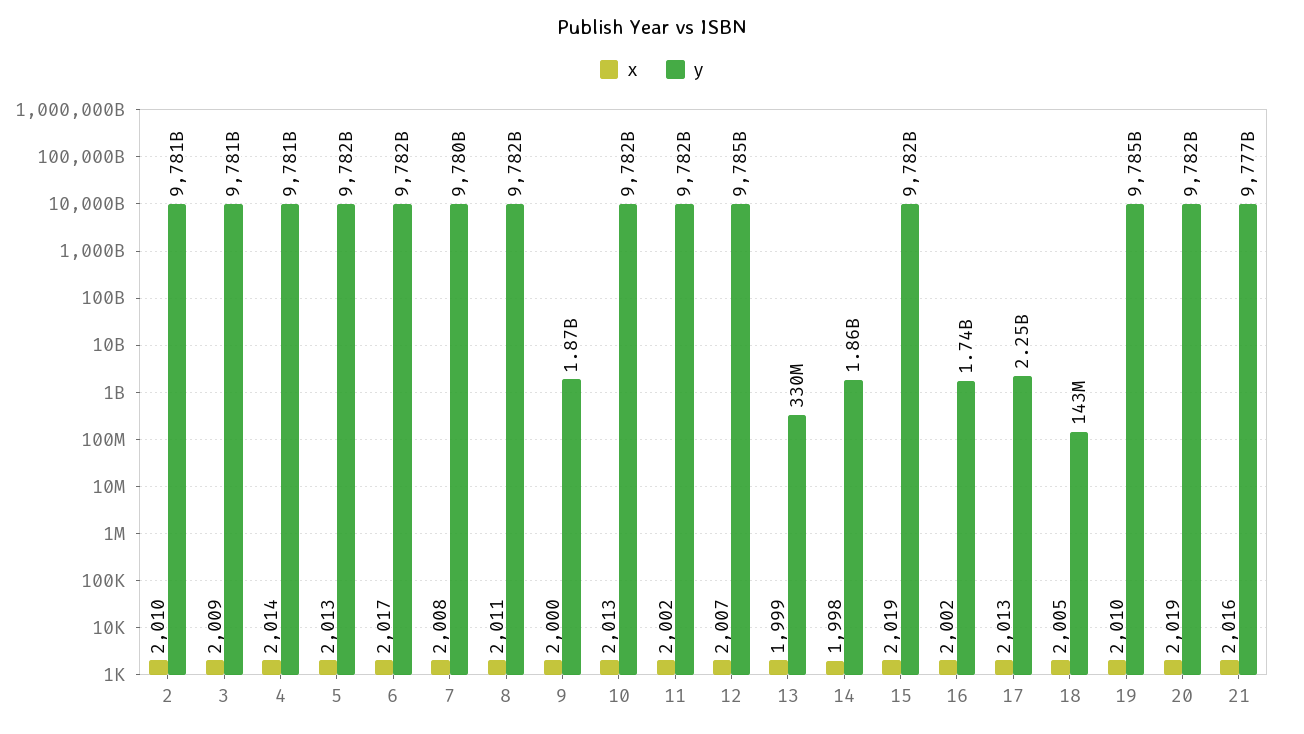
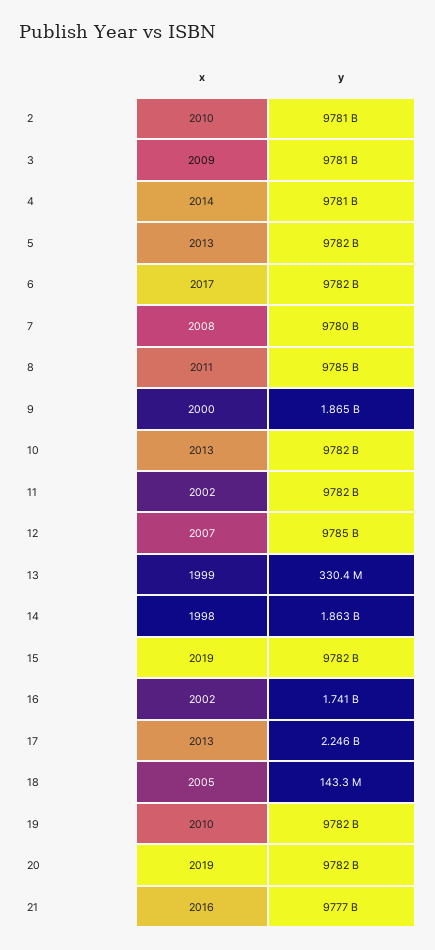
  {
    "x": {
      "2": 2010,
      "3": 2009,
      "4": 2014,
      "5": 2013,
      "6": 2017,
      "7": 2008,
      "8": 2011,
      "9": 2000,
      "10": 2013,
      "11": 2002,
      "12": 2007,
      "13": 1999,
      "14": 1998,
      "15": 2019,
      "16": 2002,
      "17": 2013,
      "18": 2005,
      "19": 2010,
      "20": 2019,
      "21": 2016
    },
    "y": {
      "2": 9781000000000,
      "3": 9781000000000,
      "4": 9781000000000,
      "5": 9782000000000,
      "6": 9782000000000,
      "7": 9780000000000,
-     "8": 9782000000000,
+     "8": 9785000000000,
      "9": 1865000000,
      "10": 9782000000000,
      "11": 9782000000000,
      "12": 9785000000000,
      "13": 330400000,
      "14": 1863000000,
      "15": 9782000000000,
      "16": 1741000000,
      "17": 2246000000,
      "18": 143300000,
-     "19": 9785000000000,
+     "19": 9782000000000,
      "20": 9782000000000,
      "21": 9777000000000
    }
  }

